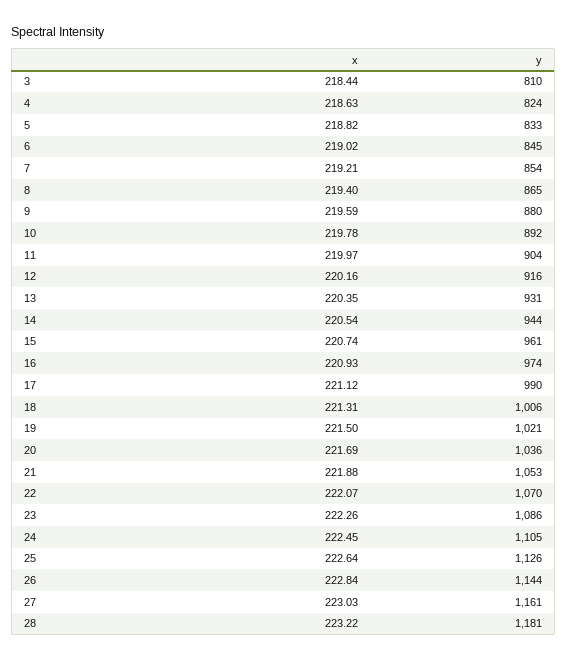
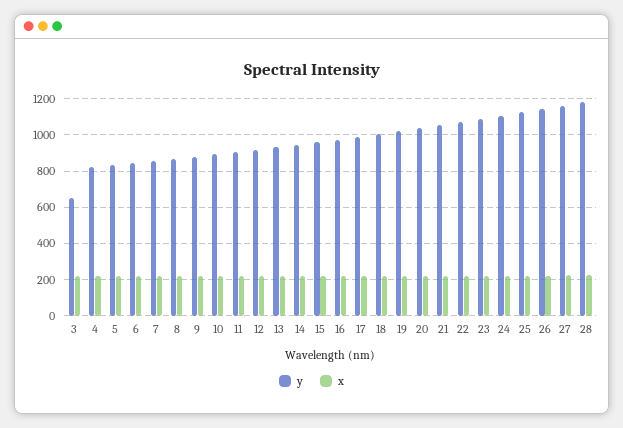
  {
    "x": {
      "3": 218.44,
      "4": 218.63,
      "5": 218.82,
      "6": 219.02,
      "7": 219.21,
      "8": 219.4,
      "9": 219.59,
      "10": 219.78,
      "11": 219.97,
      "12": 220.16,
      "13": 220.35,
      "14": 220.54,
      "15": 220.74,
      "16": 220.93,
      "17": 221.12,
      "18": 221.31,
      "19": 221.5,
      "20": 221.69,
      "21": 221.88,
      "22": 222.07,
      "23": 222.26,
      "24": 222.45,
      "25": 222.64,
      "26": 222.84,
      "27": 223.03,
      "28": 223.22
    },
    "y": {
-     "3": 810,
+     "3": 650,
      "4": 824,
      "5": 833,
      "6": 845,
      "7": 854,
      "8": 865,
      "9": 880,
      "10": 892,
      "11": 904,
      "12": 916,
      "13": 931,
      "14": 944,
      "15": 961,
      "16": 974,
      "17": 990,
      "18": 1006,
      "19": 1021,
      "20": 1036,
      "21": 1053,
      "22": 1070,
      "23": 1086,
      "24": 1105,
      "25": 1126,
      "26": 1144,
      "27": 1161,
      "28": 1181
    }
  }

